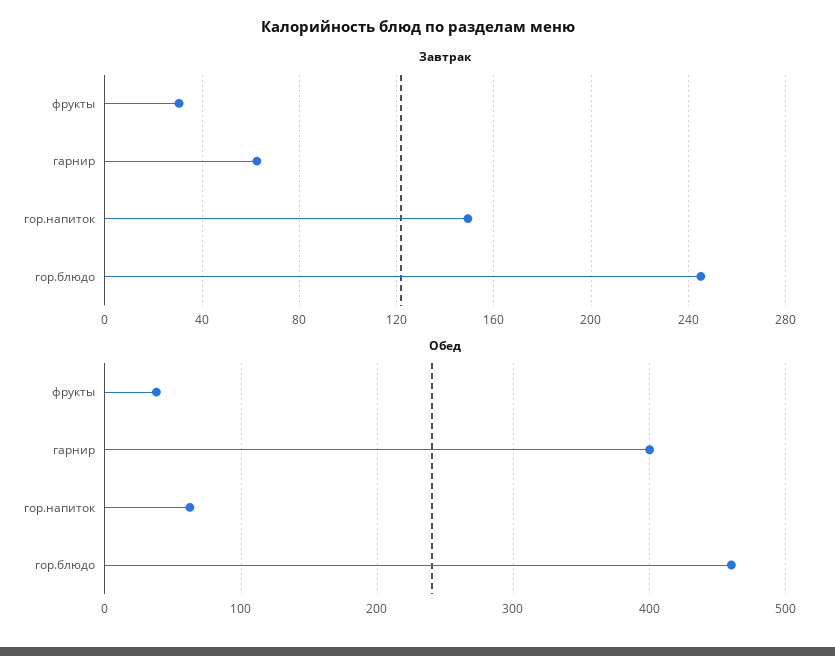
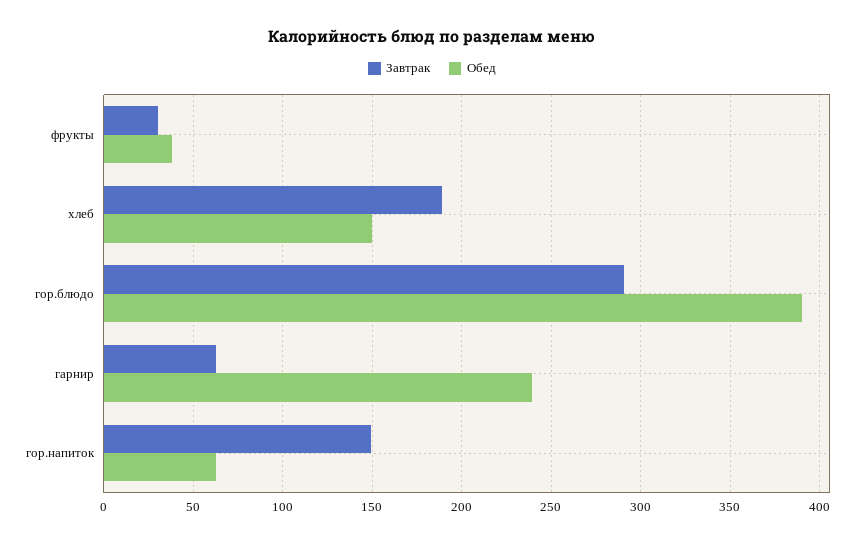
  {
    "Завтрак": {
      "фрукты": 30,
      "гарнир": 65,
      "гор.напиток": 150,
-     "гор.блюдо": 245
+     "гор.блюдо": 290,
+     "хлеб": 190
    },
    "Обед": {
      "фрукты": 40,
-     "гарнир": 400,
+     "гарнир": 240,
      "гор.напиток": 65,
-     "гор.блюдо": 460
+     "гор.блюдо": 390,
+     "хлеб": 150
    }
  }

